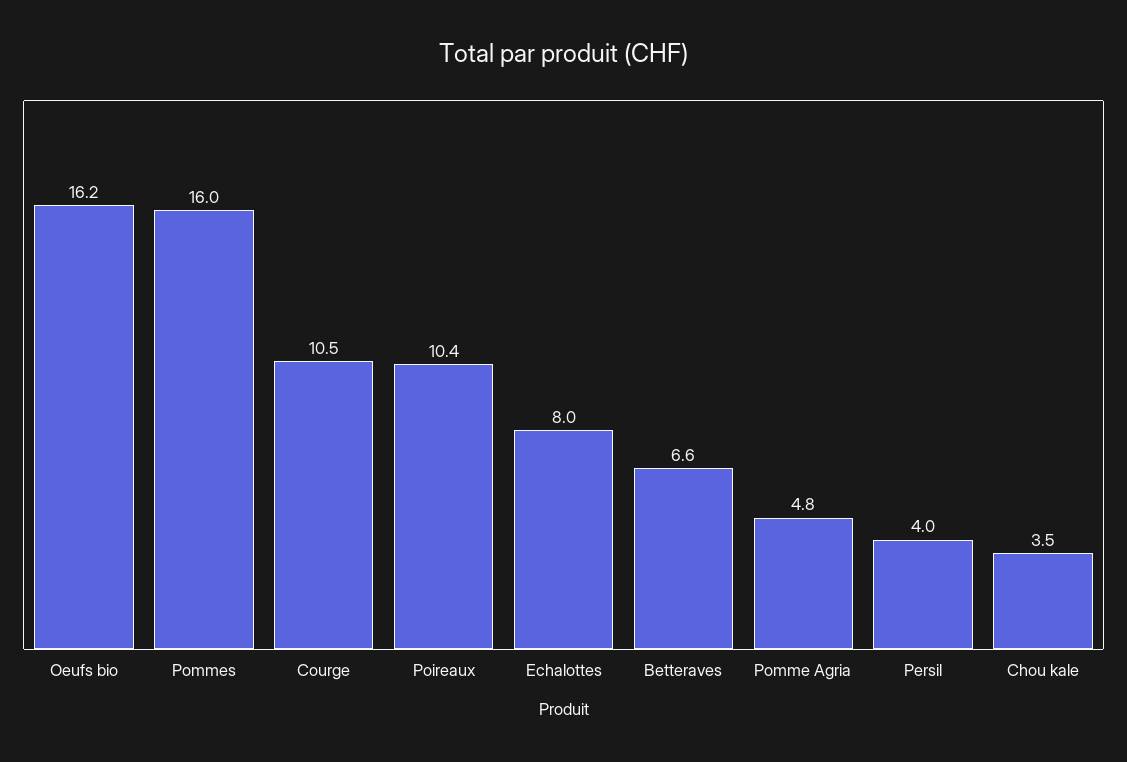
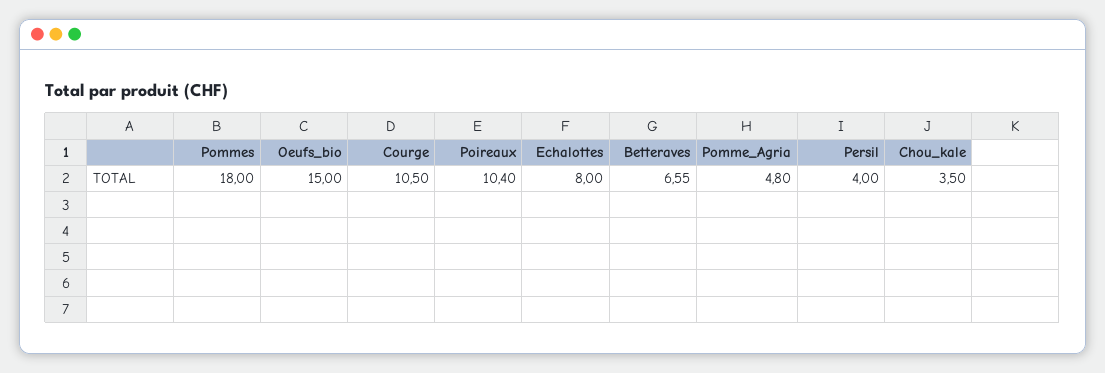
  {
-   "Oeufs bio": 16.2,
+   "Oeufs bio": 15,
-   "Pommes": 16,
+   "Pommes": 18,
    "Courge": 10.5,
    "Poireaux": 10.4,
    "Echalottes": 8,
    "Betteraves": 6.55,
    "Pomme Agria": 4.8,
    "Persil": 4,
    "Chou kale": 3.5
  }

